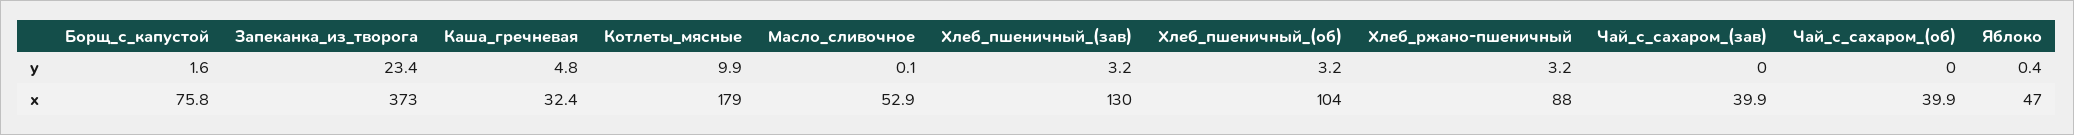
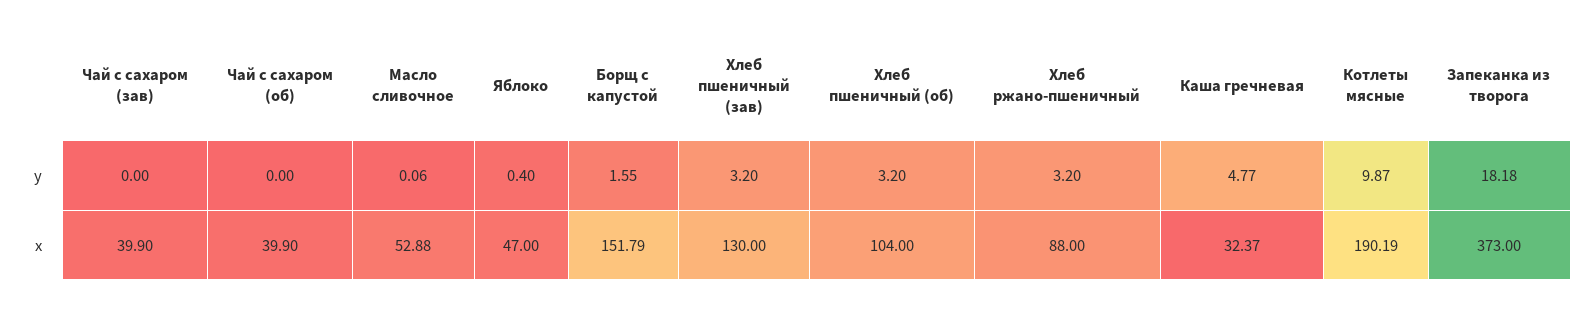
  {
    "Борщ_с_капустой": {
      "y": 1.55,
-     "x": 75.8
+     "x": 151.79
    },
    "Запеканка_из_творога": {
-     "y": 23.4,
+     "y": 18.18,
      "x": 373
    },
    "Каша_гречневая": {
      "y": 4.77,
      "x": 32.37
    },
    "Котлеты_мясные": {
      "y": 9.87,
-     "x": 179
+     "x": 190.19
    },
    "Масло_сливочное": {
      "y": 0.06,
      "x": 52.88
    },
    "Хлеб_пшеничный_(зав)": {
      "y": 3.2,
      "x": 130
    },
    "Хлеб_пшеничный_(об)": {
      "y": 3.2,
      "x": 104
    },
    "Хлеб_ржано-пшеничный": {
      "y": 3.2,
      "x": 88
    },
    "Чай_с_сахаром_(зав)": {
      "y": 0,
      "x": 39.9
    },
    "Чай_с_сахаром_(об)": {
      "y": 0,
      "x": 39.9
    },
    "Яблоко": {
      "y": 0.4,
      "x": 47
    }
  }

